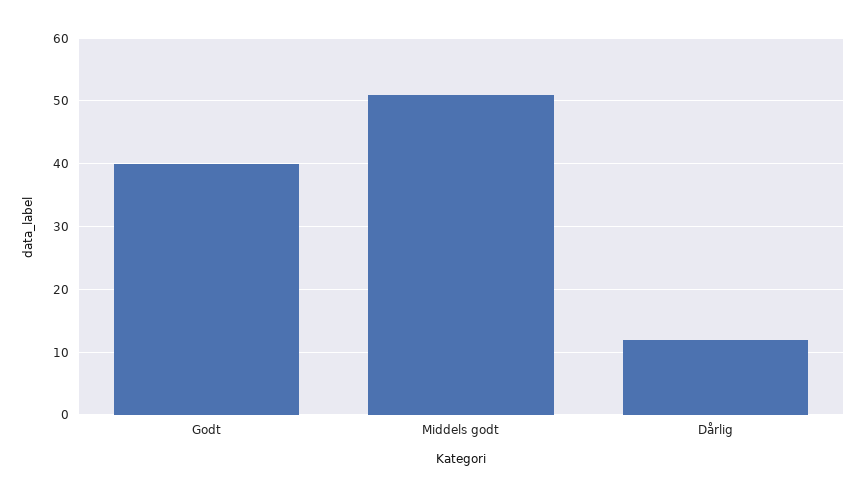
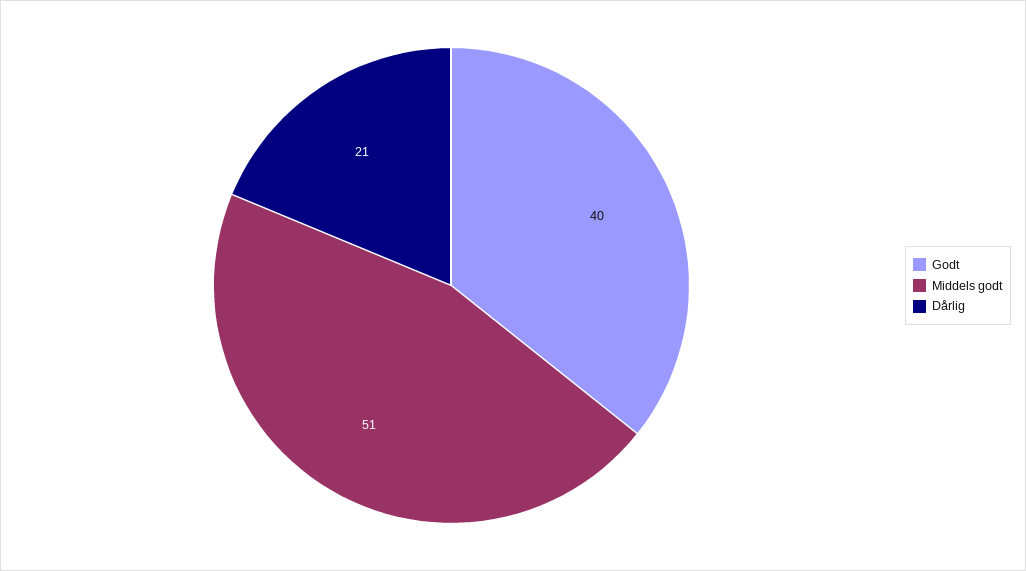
  {
    "Godt": 40,
    "Middels godt": 51,
-   "Dårlig": 12
+   "Dårlig": 21
  }

